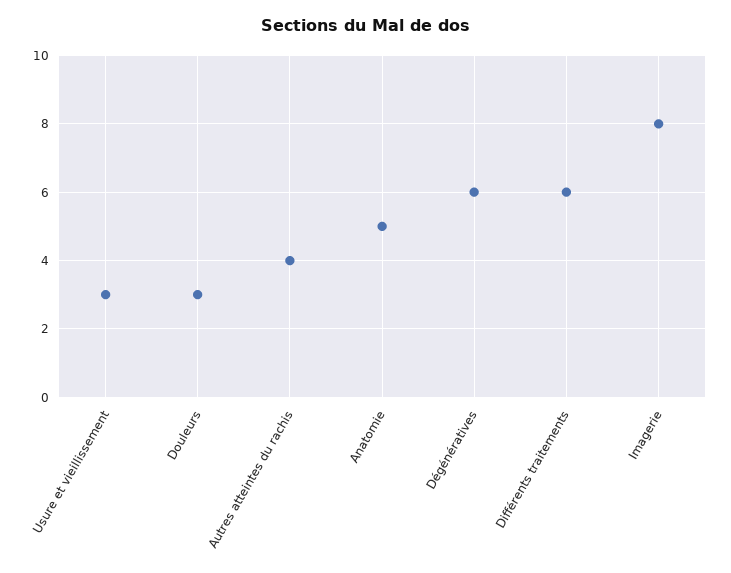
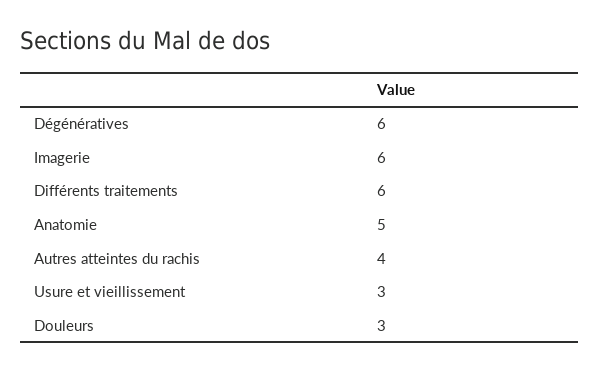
  {
    "Usure et vieillissement": 3,
    "Douleurs": 3,
    "Autres atteintes du rachis": 4,
    "Anatomie": 5,
    "Dégénératives": 6,
    "Différents traitements": 6,
-   "Imagerie": 8
+   "Imagerie": 6
  }

